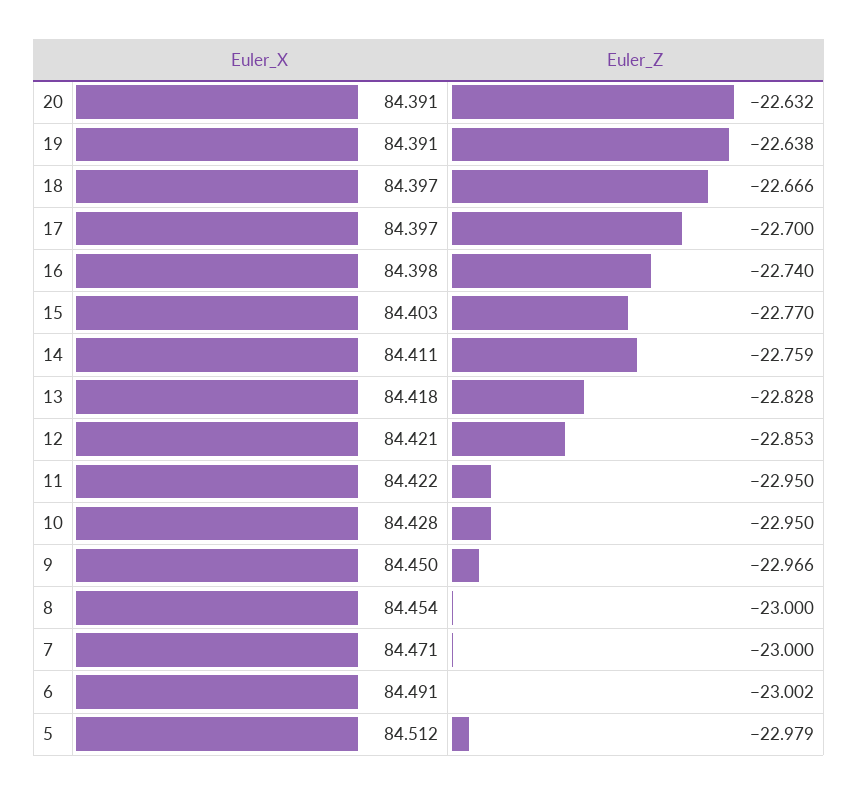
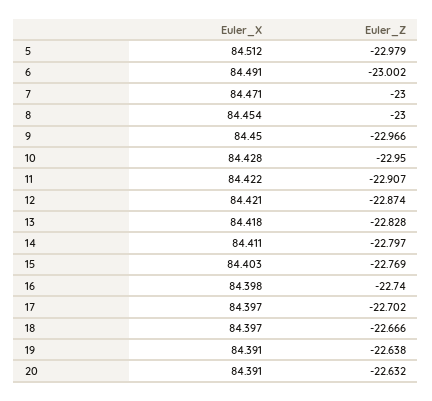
  {
    "Euler_X": {
      "20": 84.391,
      "19": 84.391,
      "18": 84.397,
      "17": 84.397,
      "16": 84.398,
      "15": 84.403,
      "14": 84.411,
      "13": 84.418,
      "12": 84.421,
      "11": 84.422,
      "10": 84.428,
      "9": 84.45,
      "8": 84.454,
      "7": 84.471,
      "6": 84.491,
      "5": 84.512
    },
    "Euler_Z": {
      "20": -22.632,
      "19": -22.638,
      "18": -22.666,
-     "17": -22.7,
+     "17": -22.702,
      "16": -22.74,
-     "15": -22.77,
+     "15": -22.769,
-     "14": -22.759,
+     "14": -22.797,
      "13": -22.828,
-     "12": -22.853,
+     "12": -22.874,
-     "11": -22.95,
+     "11": -22.907,
      "10": -22.95,
      "9": -22.966,
      "8": -23,
      "7": -23,
      "6": -23.002,
      "5": -22.979
    }
  }

